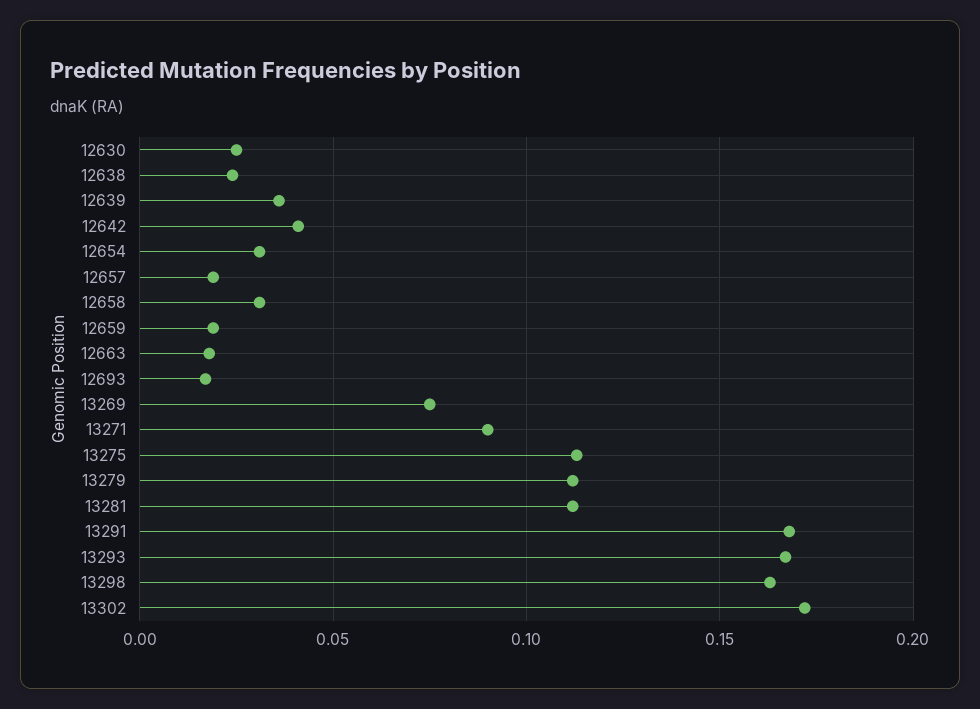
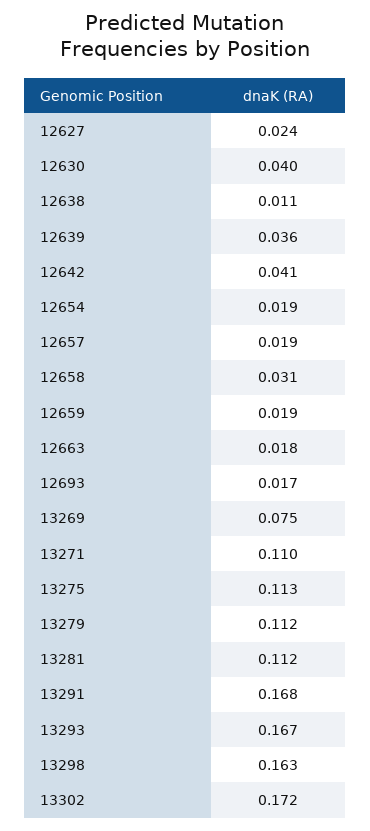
  {
-   "12630": 0.025,
+   "12630": 0.04,
-   "12638": 0.025,
+   "12638": 0.011,
    "12639": 0.036,
    "12642": 0.041,
-   "12654": 0.03,
+   "12654": 0.019,
    "12657": 0.019,
    "12658": 0.031,
    "12659": 0.019,
    "12663": 0.018,
    "12693": 0.017,
    "13269": 0.075,
-   "13271": 0.09,
+   "13271": 0.11,
    "13275": 0.113,
    "13279": 0.112,
    "13281": 0.112,
    "13291": 0.168,
    "13293": 0.167,
    "13298": 0.163,
-   "13302": 0.172
+   "13302": 0.172,
+   "12627": 0.024
  }

